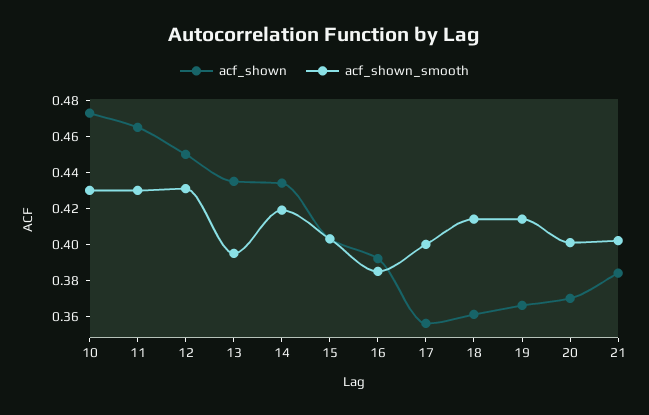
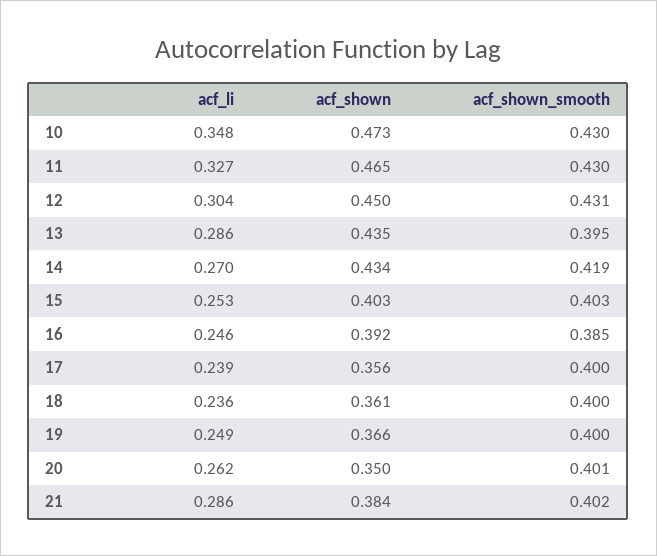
  {
    "acf_shown": {
      "10": 0.473,
      "11": 0.465,
      "12": 0.45,
      "13": 0.435,
      "14": 0.434,
      "15": 0.403,
      "16": 0.392,
      "17": 0.356,
      "18": 0.361,
      "19": 0.366,
-     "20": 0.37,
+     "20": 0.35,
      "21": 0.384
    },
    "acf_shown_smooth": {
      "10": 0.43,
      "11": 0.43,
      "12": 0.431,
      "13": 0.395,
      "14": 0.419,
      "15": 0.403,
      "16": 0.385,
      "17": 0.4,
-     "18": 0.415,
+     "18": 0.4,
-     "19": 0.415,
+     "19": 0.4,
      "20": 0.401,
      "21": 0.402
-   }
+   },
+   "acf_li": {
+     "10": 0.348,
+     "11": 0.327,
+     "12": 0.304,
+     "13": 0.286,
+     "14": 0.27,
+     "15": 0.253,
+     "16": 0.246,
+     "17": 0.239,
+     "18": 0.236,
+     "19": 0.249,
+     "20": 0.262,
+     "21": 0.286
+   }
  }

